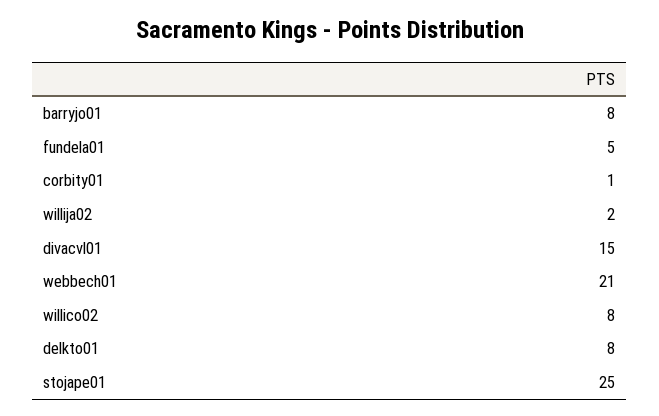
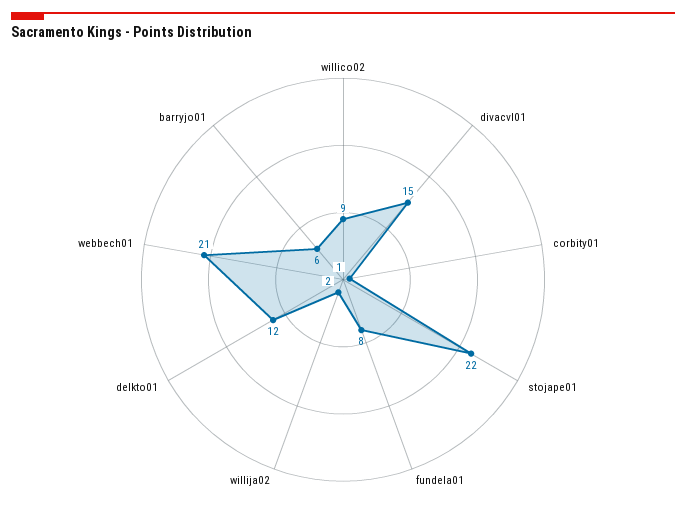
  {
-   "barryjo01": 8,
+   "barryjo01": 6,
-   "fundela01": 5,
+   "fundela01": 8,
    "corbity01": 1,
    "willija02": 2,
    "divacvl01": 15,
    "webbech01": 21,
-   "willico02": 8,
+   "willico02": 9,
-   "delkto01": 8,
+   "delkto01": 12,
-   "stojape01": 25
+   "stojape01": 22
  }

